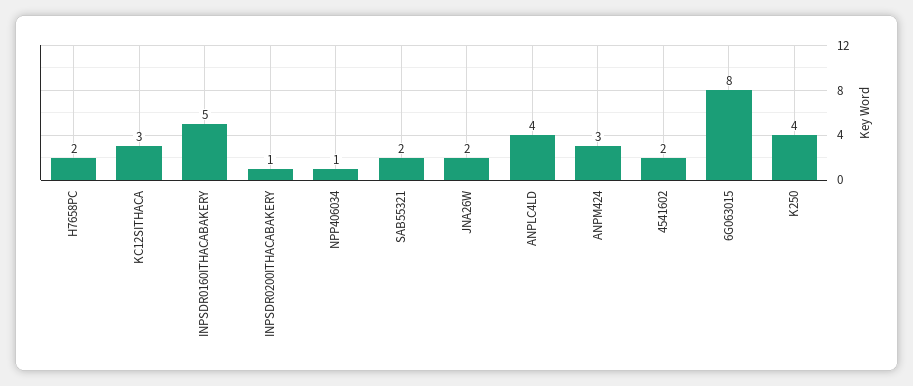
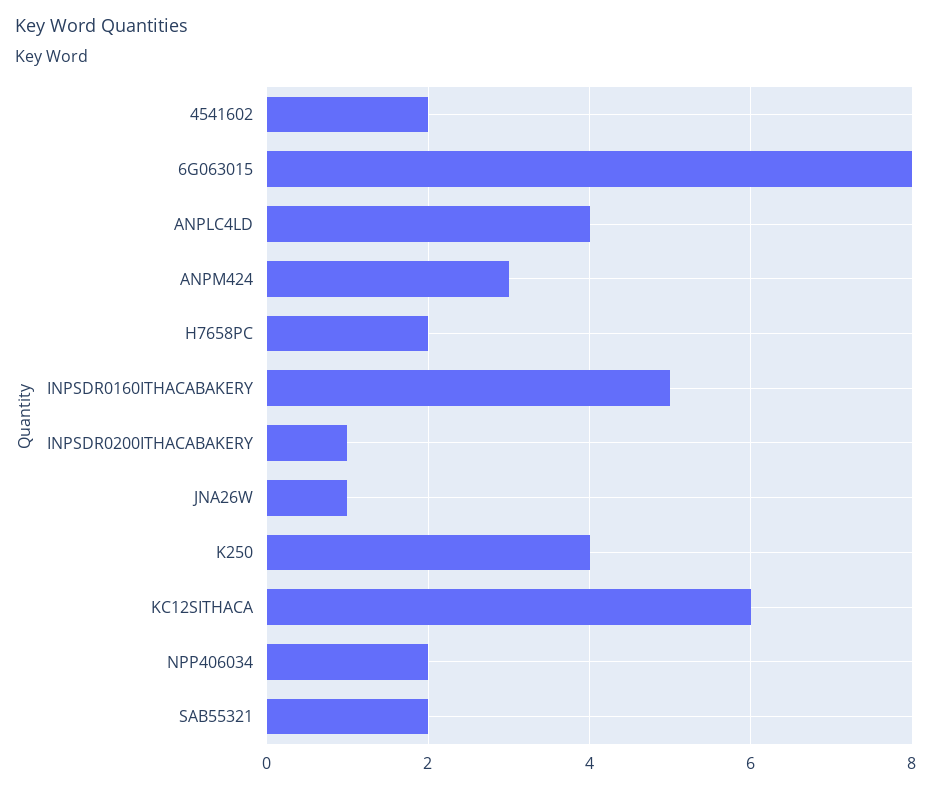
  {
    "H7658PC": 2,
-   "KC12SITHACA": 3,
+   "KC12SITHACA": 6,
    "INPSDR0160ITHACABAKERY": 5,
    "INPSDR0200ITHACABAKERY": 1,
-   "NPP406034": 1,
+   "NPP406034": 2,
    "SAB55321": 2,
-   "JNA26W": 2,
+   "JNA26W": 1,
    "ANPLC4LD": 4,
    "ANPM424": 3,
    "4541602": 2,
    "6G063015": 8,
    "K250": 4
  }

